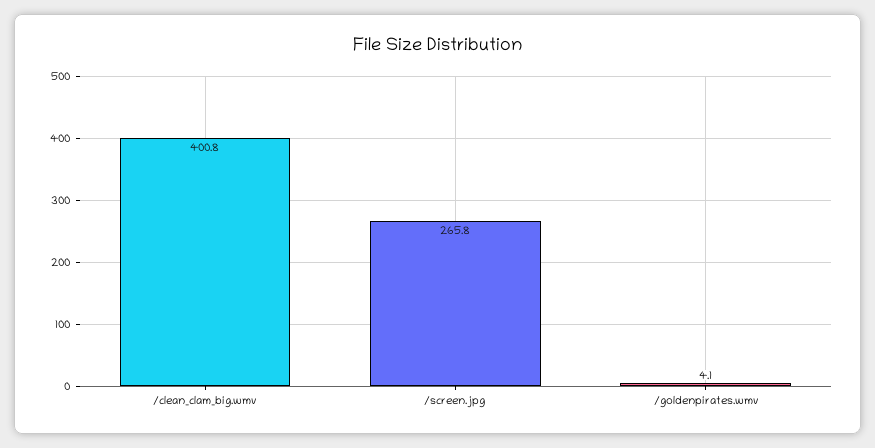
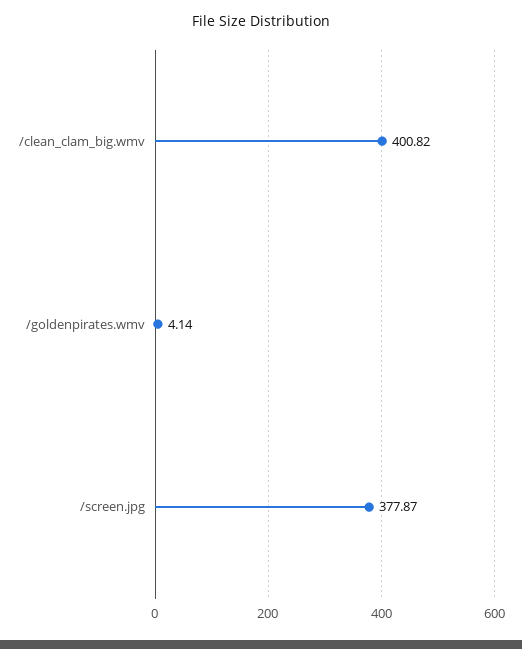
  {
    "/clean_clam_big.wmv": 400.82,
-   "/screen.jpg": 265.8,
+   "/screen.jpg": 377.87,
    "/goldenpirates.wmv": 4.14
  }

